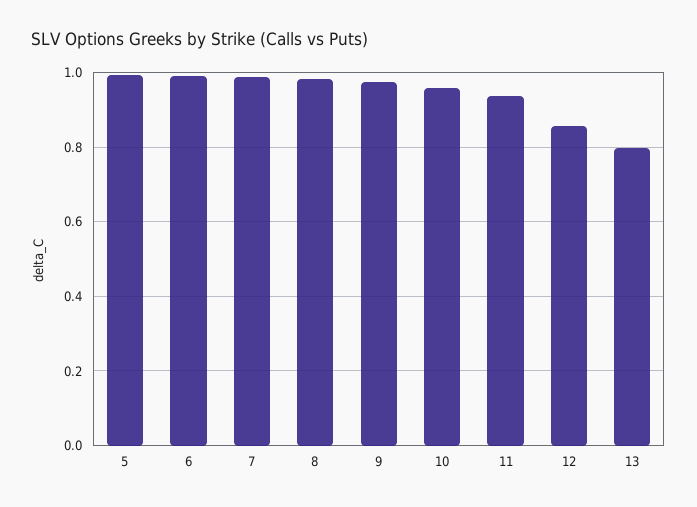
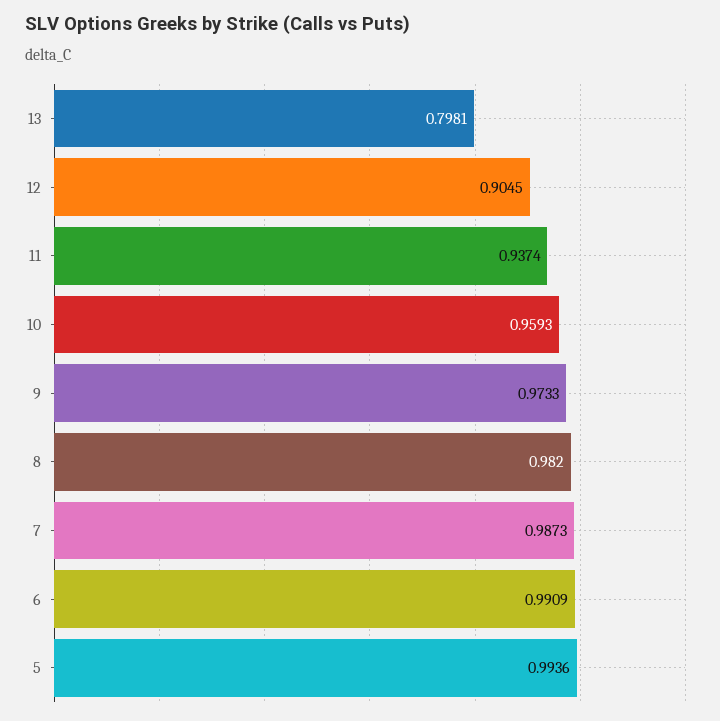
  {
    "5": 0.9936,
    "6": 0.9909,
    "7": 0.9873,
    "8": 0.982,
    "9": 0.9733,
    "10": 0.9593,
    "11": 0.9374,
-   "12": 0.86,
+   "12": 0.9045,
    "13": 0.7981
  }

